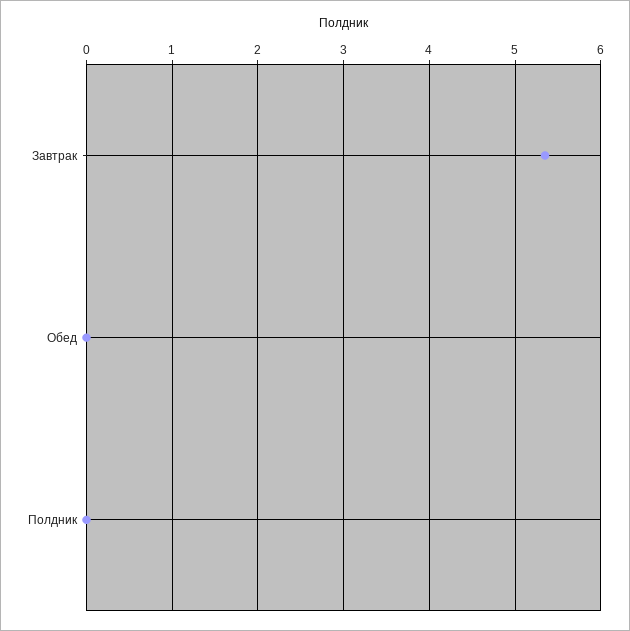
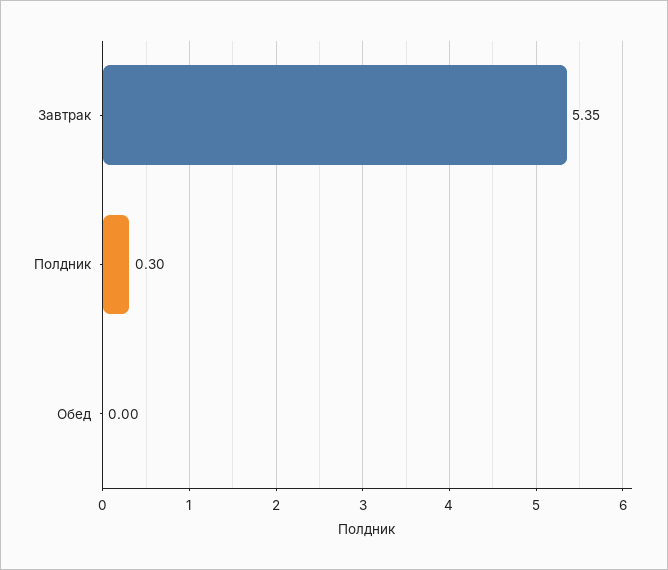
  {
    "Завтрак": 5.35,
    "Обед": 0,
-   "Полдник": 0
+   "Полдник": 0.3
  }

